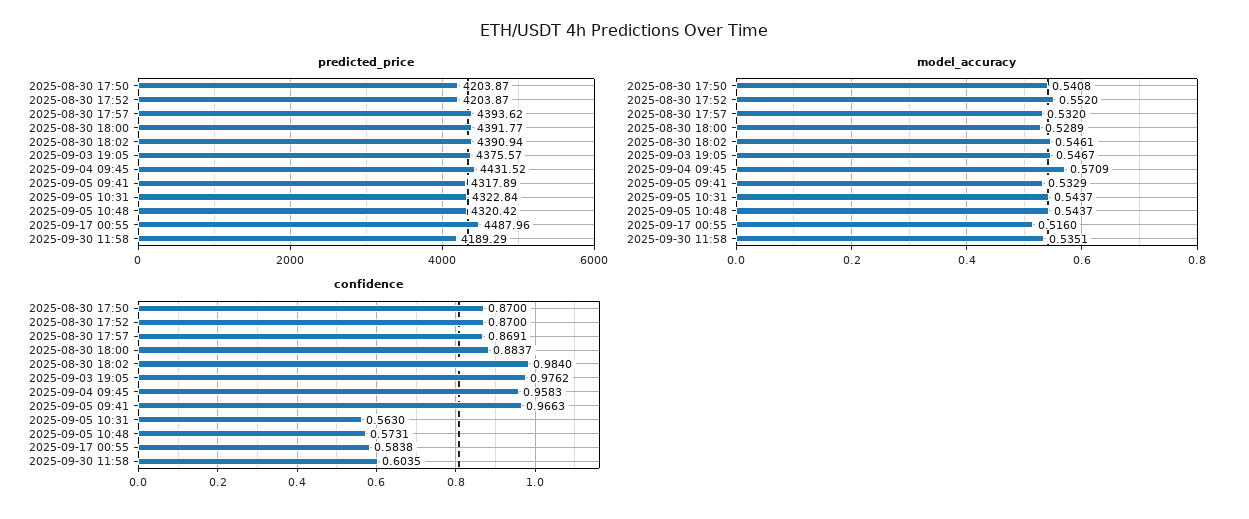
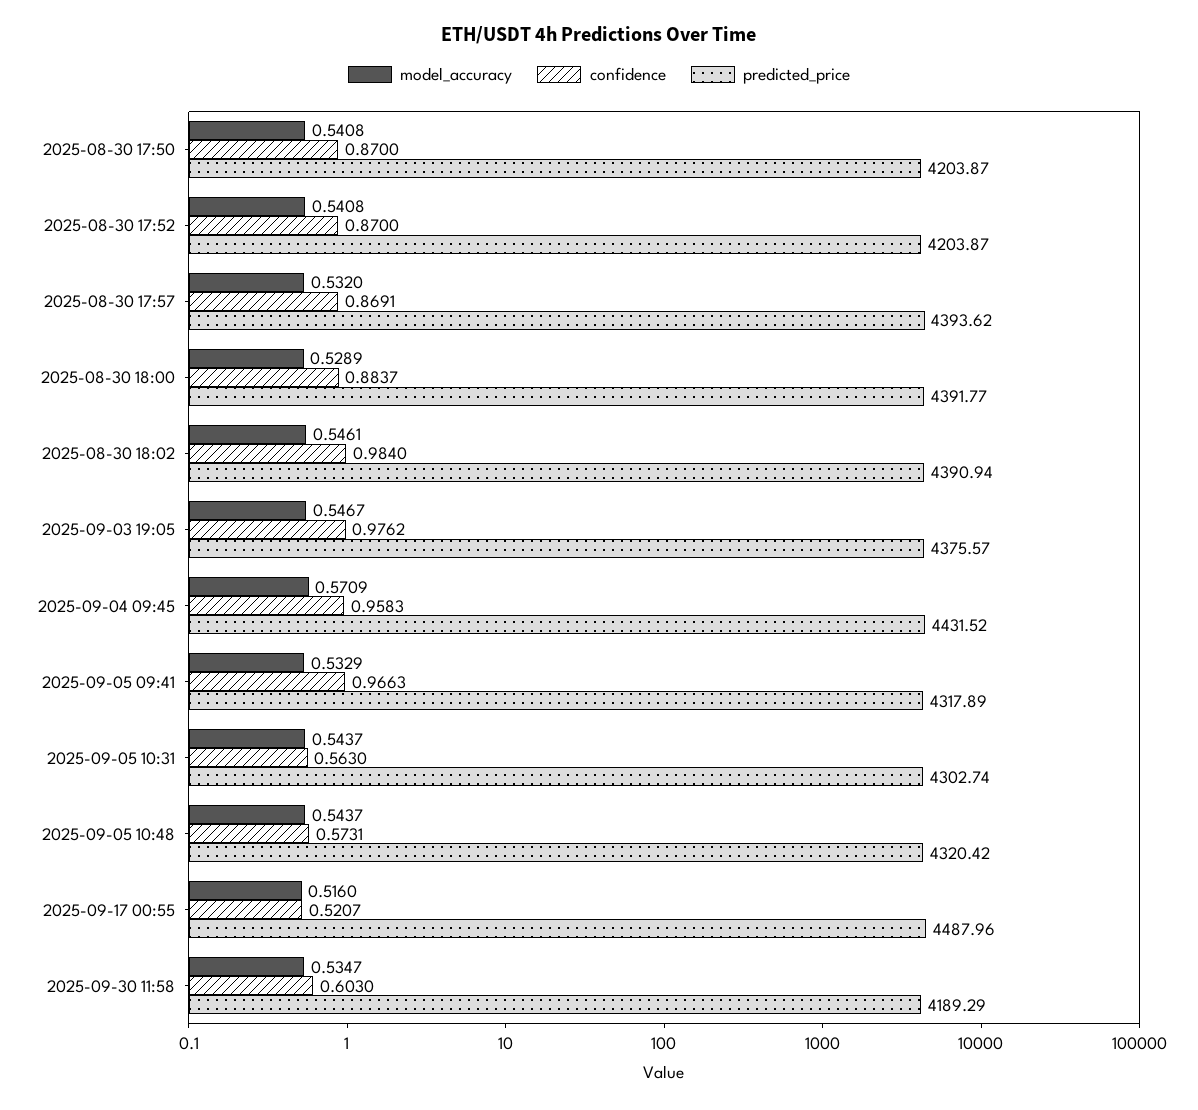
  {
    "predicted_price": {
      "2025-08-30 17:50": 4203.87,
      "2025-08-30 17:52": 4203.87,
      "2025-08-30 17:57": 4393.62,
      "2025-08-30 18:00": 4391.77,
      "2025-08-30 18:02": 4390.94,
      "2025-09-03 19:05": 4375.57,
      "2025-09-04 09:45": 4431.52,
      "2025-09-05 09:41": 4317.89,
-     "2025-09-05 10:31": 4322.84,
+     "2025-09-05 10:31": 4302.74,
      "2025-09-05 10:48": 4320.42,
      "2025-09-17 00:55": 4487.96,
      "2025-09-30 11:58": 4189.29
    },
    "model_accuracy": {
      "2025-08-30 17:50": 0.5408,
-     "2025-08-30 17:52": 0.552,
+     "2025-08-30 17:52": 0.5408,
      "2025-08-30 17:57": 0.532,
      "2025-08-30 18:00": 0.5289,
      "2025-08-30 18:02": 0.5461,
      "2025-09-03 19:05": 0.5467,
      "2025-09-04 09:45": 0.5709,
      "2025-09-05 09:41": 0.5329,
      "2025-09-05 10:31": 0.5437,
      "2025-09-05 10:48": 0.5437,
      "2025-09-17 00:55": 0.516,
-     "2025-09-30 11:58": 0.5351
+     "2025-09-30 11:58": 0.5347
    },
    "confidence": {
      "2025-08-30 17:50": 0.87,
      "2025-08-30 17:52": 0.87,
      "2025-08-30 17:57": 0.8691,
      "2025-08-30 18:00": 0.8837,
      "2025-08-30 18:02": 0.984,
      "2025-09-03 19:05": 0.9762,
      "2025-09-04 09:45": 0.9583,
      "2025-09-05 09:41": 0.9663,
      "2025-09-05 10:31": 0.563,
      "2025-09-05 10:48": 0.5731,
-     "2025-09-17 00:55": 0.5838,
+     "2025-09-17 00:55": 0.5207,
-     "2025-09-30 11:58": 0.6035
+     "2025-09-30 11:58": 0.603
    }
  }

